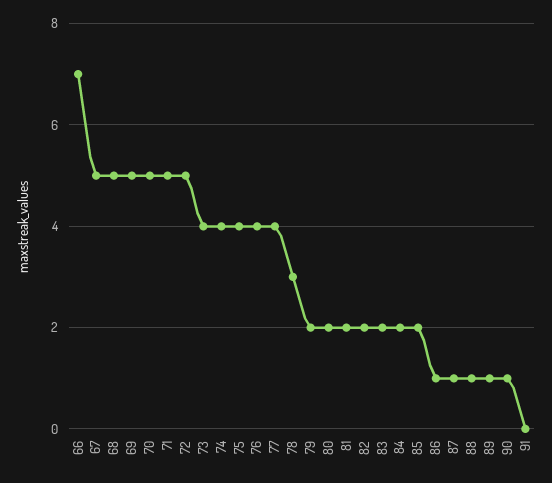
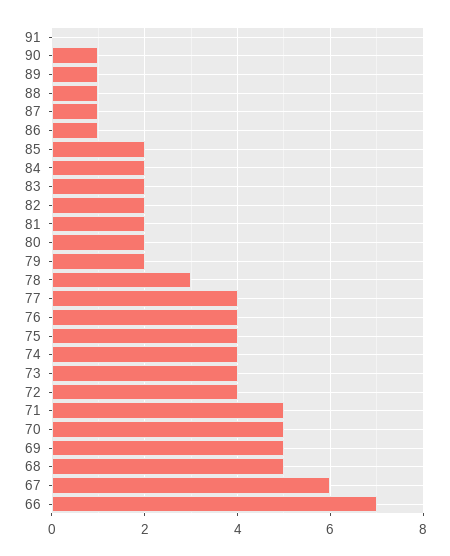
  {
    "66": 7,
-   "67": 5,
+   "67": 6,
    "68": 5,
    "69": 5,
    "70": 5,
    "71": 5,
-   "72": 5,
+   "72": 4,
    "73": 4,
    "74": 4,
    "75": 4,
    "76": 4,
    "77": 4,
    "78": 3,
    "79": 2,
    "80": 2,
    "81": 2,
    "82": 2,
    "83": 2,
    "84": 2,
    "85": 2,
    "86": 1,
    "87": 1,
    "88": 1,
    "89": 1,
    "90": 1,
    "91": 0
  }

